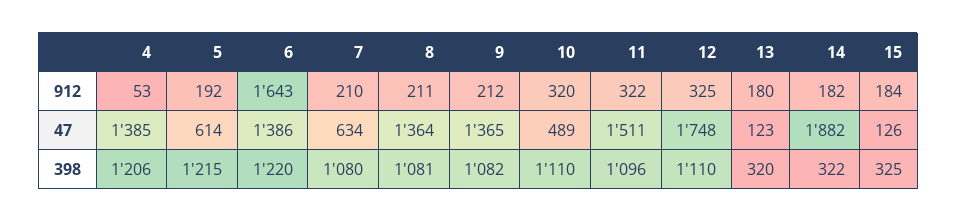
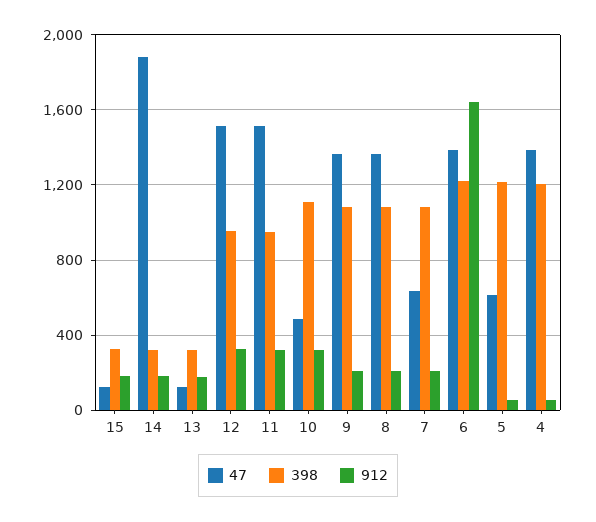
  {
    "912": {
      "4": 53,
-     "5": 192,
+     "5": 50,
      "6": 1643,
      "7": 210,
      "8": 211,
      "9": 212,
      "10": 320,
      "11": 322,
      "12": 325,
      "13": 180,
      "14": 182,
      "15": 184
    },
    "47": {
      "4": 1385,
      "5": 614,
      "6": 1386,
      "7": 634,
      "8": 1364,
      "9": 1365,
      "10": 489,
      "11": 1511,
-     "12": 1748,
+     "12": 1500,
      "13": 123,
      "14": 1882,
      "15": 126
    },
    "398": {
      "4": 1206,
      "5": 1215,
      "6": 1220,
      "7": 1080,
      "8": 1081,
      "9": 1082,
      "10": 1110,
-     "11": 1096,
+     "11": 950,
-     "12": 1110,
+     "12": 950,
      "13": 320,
      "14": 322,
      "15": 325
    }
  }

